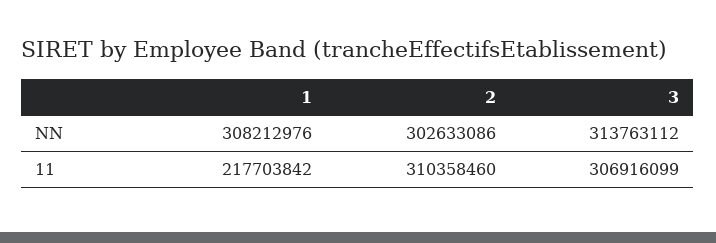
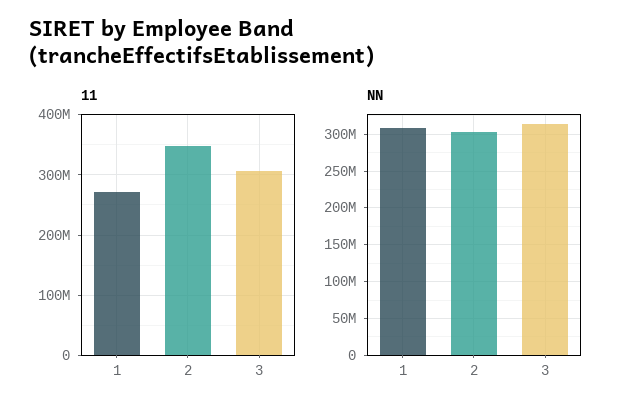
  {
    "NN": {
      "1": 308212976,
      "2": 302633086,
      "3": 313763112
    },
    "11": {
-     "1": 217703842,
+     "1": 270000000,
-     "2": 310358460,
+     "2": 350000000,
      "3": 306916099
    }
  }

